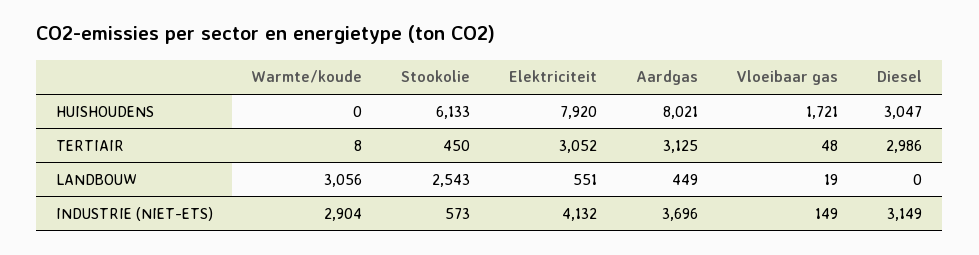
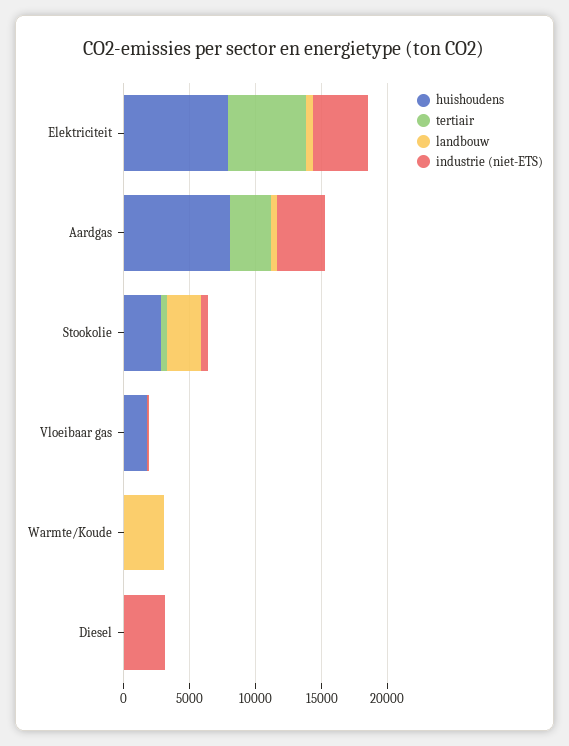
  {
    "HUISHOUDENS": {
      "Warmte/koude": 0,
-     "Stookolie": 6133,
+     "Stookolie": 3000,
      "Elektriciteit": 7920,
      "Aardgas": 8021,
      "Vloeibaar gas": 1721,
-     "Diesel": 3047
+     "Diesel": 0
    },
    "TERTIAIR": {
      "Warmte/koude": 8,
      "Stookolie": 450,
-     "Elektriciteit": 3052,
+     "Elektriciteit": 6000,
      "Aardgas": 3125,
      "Vloeibaar gas": 48,
-     "Diesel": 2986
+     "Diesel": 0
    },
    "LANDBOUW": {
      "Warmte/koude": 3056,
      "Stookolie": 2543,
      "Elektriciteit": 551,
      "Aardgas": 449,
      "Vloeibaar gas": 19,
      "Diesel": 0
    },
    "INDUSTRIE (NIET-ETS)": {
-     "Warmte/koude": 2904,
+     "Warmte/koude": 0,
      "Stookolie": 573,
      "Elektriciteit": 4132,
      "Aardgas": 3696,
      "Vloeibaar gas": 149,
      "Diesel": 3149
    }
  }

